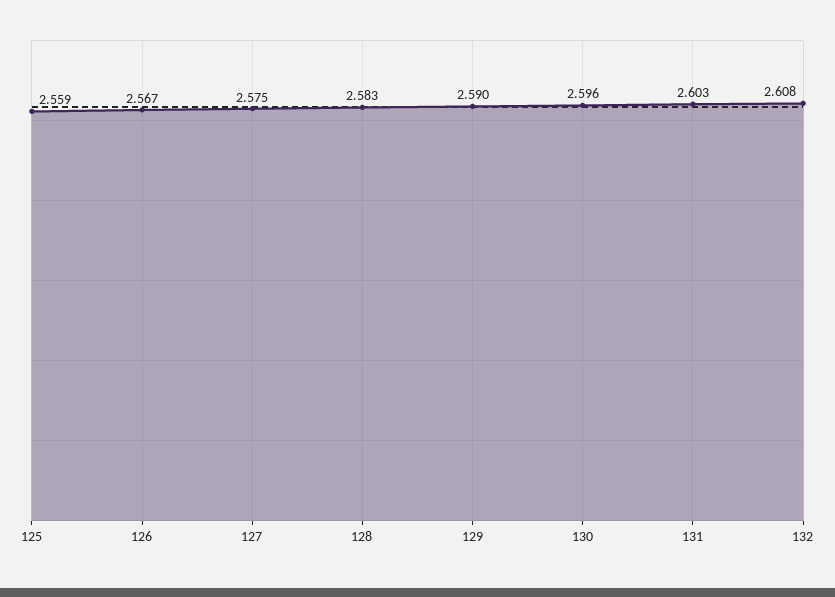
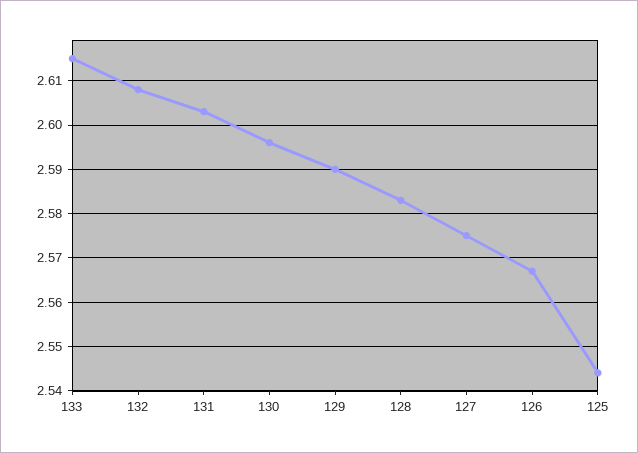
  {
-   "125": 2.559,
+   "125": 2.545,
    "126": 2.567,
    "127": 2.575,
    "128": 2.583,
    "129": 2.59,
    "130": 2.596,
    "131": 2.603,
-   "132": 2.608
+   "132": 2.608,
+   "133": 2.615
  }

